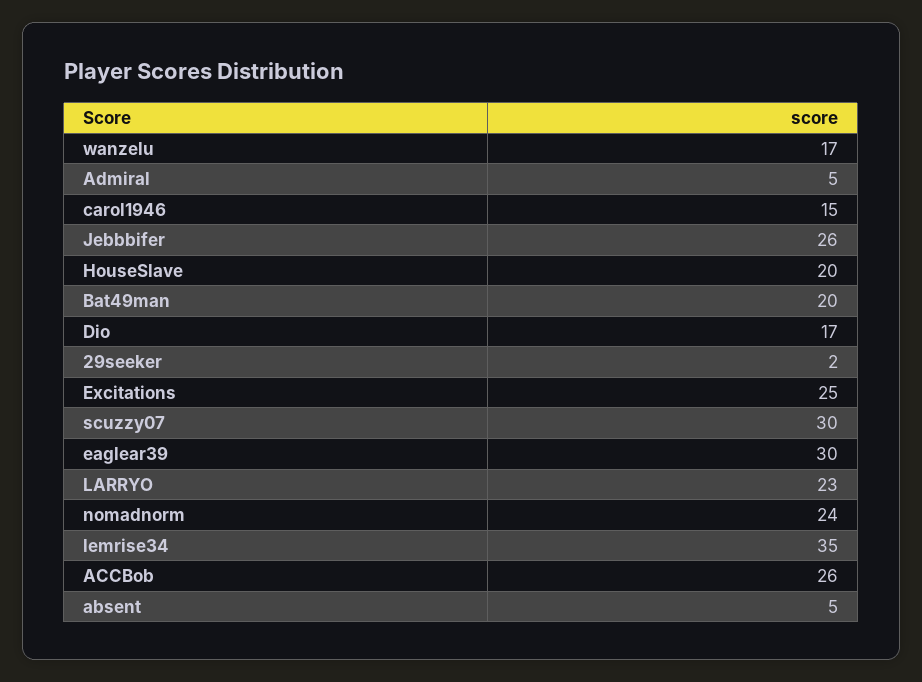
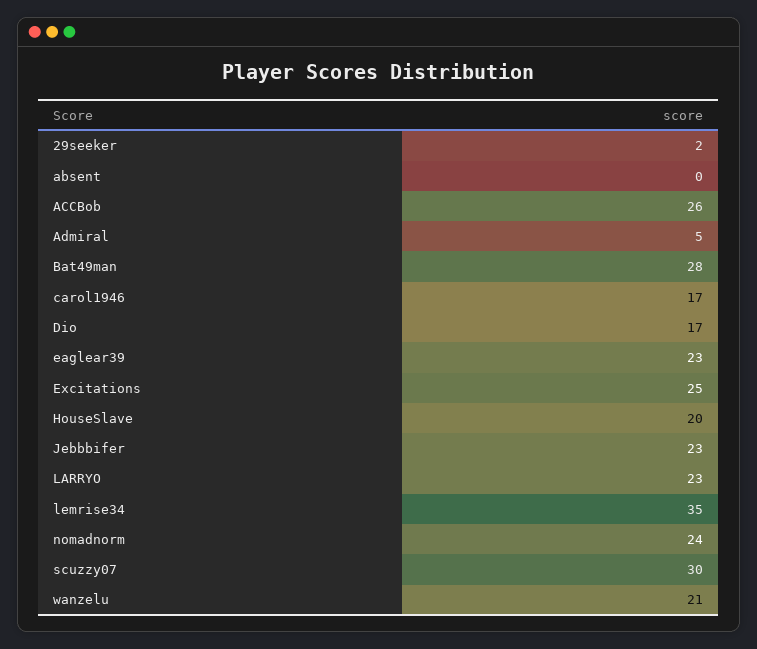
  {
-   "wanzelu": 17,
+   "wanzelu": 21,
    "Admiral": 5,
-   "carol1946": 15,
+   "carol1946": 17,
-   "Jebbbifer": 26,
+   "Jebbbifer": 23,
    "HouseSlave": 20,
-   "Bat49man": 20,
+   "Bat49man": 28,
    "Dio": 17,
    "29seeker": 2,
    "Excitations": 25,
    "scuzzy07": 30,
-   "eaglear39": 30,
+   "eaglear39": 23,
    "LARRYO": 23,
    "nomadnorm": 24,
    "lemrise34": 35,
    "ACCBob": 26,
-   "absent": 5
+   "absent": 0
  }

